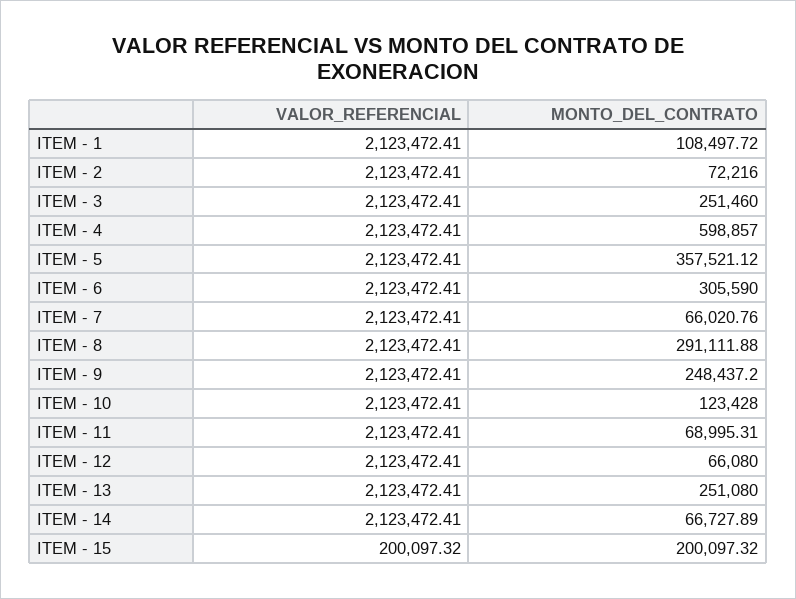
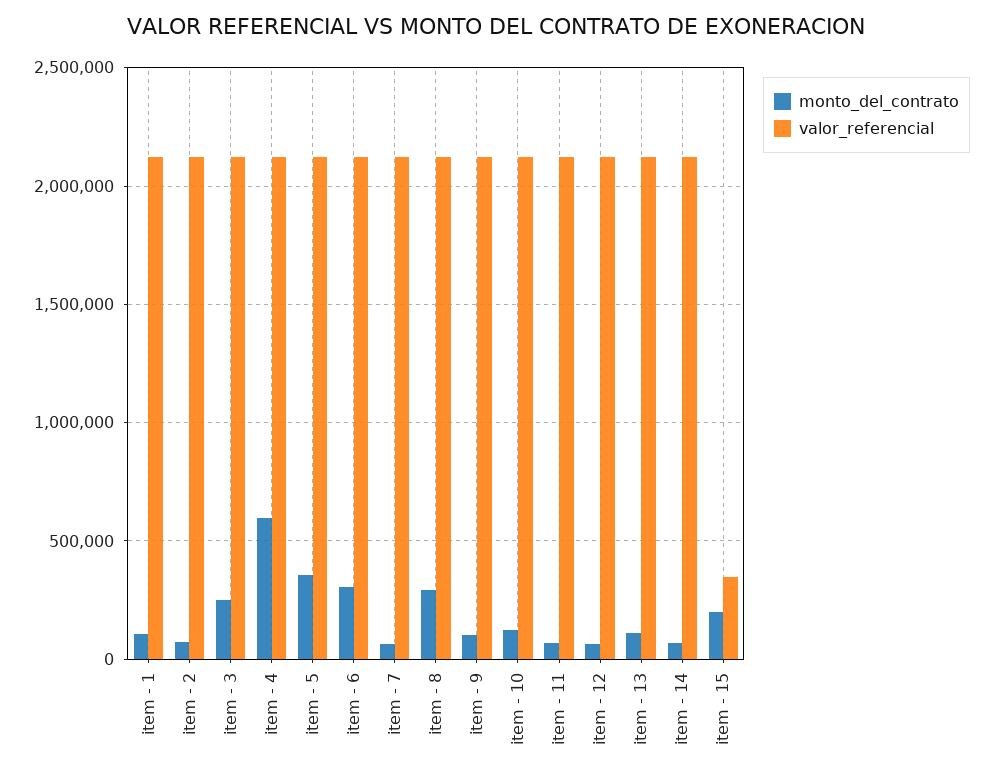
  {
    "VALOR_REFERENCIAL": {
      "ITEM - 1": 2123472.41,
      "ITEM - 2": 2123472.41,
      "ITEM - 3": 2123472.41,
      "ITEM - 4": 2123472.41,
      "ITEM - 5": 2123472.41,
      "ITEM - 6": 2123472.41,
      "ITEM - 7": 2123472.41,
      "ITEM - 8": 2123472.41,
      "ITEM - 9": 2123472.41,
      "ITEM - 10": 2123472.41,
      "ITEM - 11": 2123472.41,
      "ITEM - 12": 2123472.41,
      "ITEM - 13": 2123472.41,
      "ITEM - 14": 2123472.41,
-     "ITEM - 15": 200097.32
+     "ITEM - 15": 350000
    },
    "MONTO_DEL_CONTRATO": {
      "ITEM - 1": 108497.72,
      "ITEM - 2": 72216,
      "ITEM - 3": 251460,
      "ITEM - 4": 598857,
      "ITEM - 5": 357521.12,
      "ITEM - 6": 305590,
      "ITEM - 7": 66020.76,
      "ITEM - 8": 291111.88,
-     "ITEM - 9": 248437.2,
+     "ITEM - 9": 100000,
      "ITEM - 10": 123428,
      "ITEM - 11": 68995.31,
      "ITEM - 12": 66080,
-     "ITEM - 13": 251080,
+     "ITEM - 13": 100000,
      "ITEM - 14": 66727.89,
      "ITEM - 15": 200097.32
    }
  }

